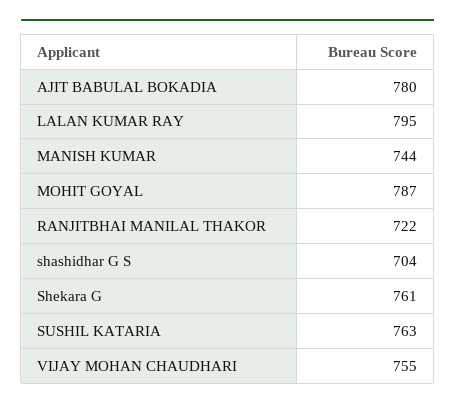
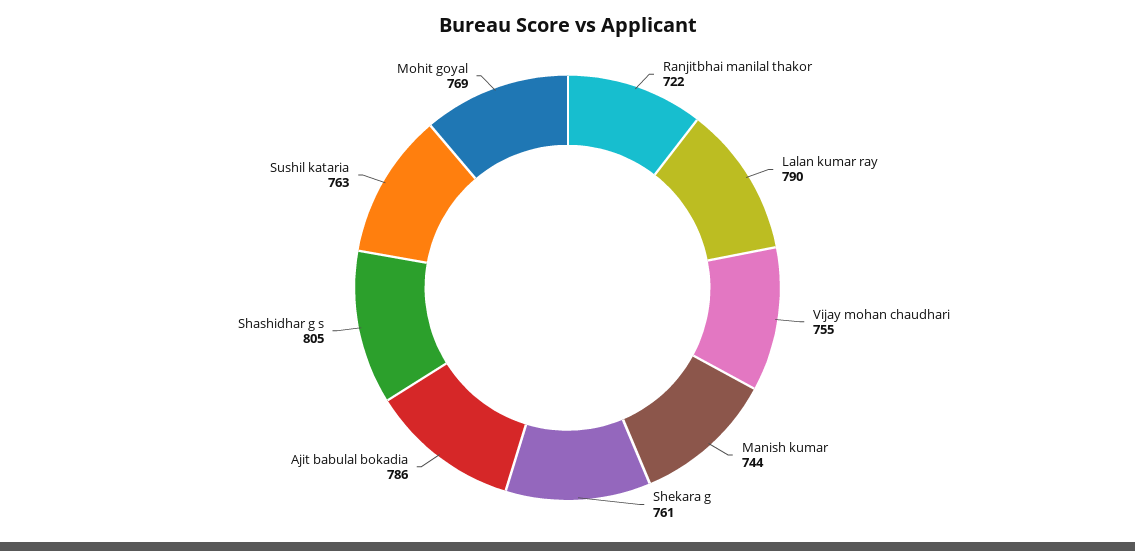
  {
-   "AJIT BABULAL BOKADIA": 780,
+   "AJIT BABULAL BOKADIA": 786,
-   "LALAN KUMAR RAY": 795,
+   "LALAN KUMAR RAY": 790,
    "MANISH KUMAR": 744,
-   "MOHIT GOYAL": 787,
+   "MOHIT GOYAL": 769,
    "RANJITBHAI MANILAL THAKOR": 722,
-   "shashidhar G S": 704,
+   "shashidhar G S": 805,
    "Shekara G": 761,
    "SUSHIL KATARIA": 763,
    "VIJAY MOHAN CHAUDHARI": 755
  }

